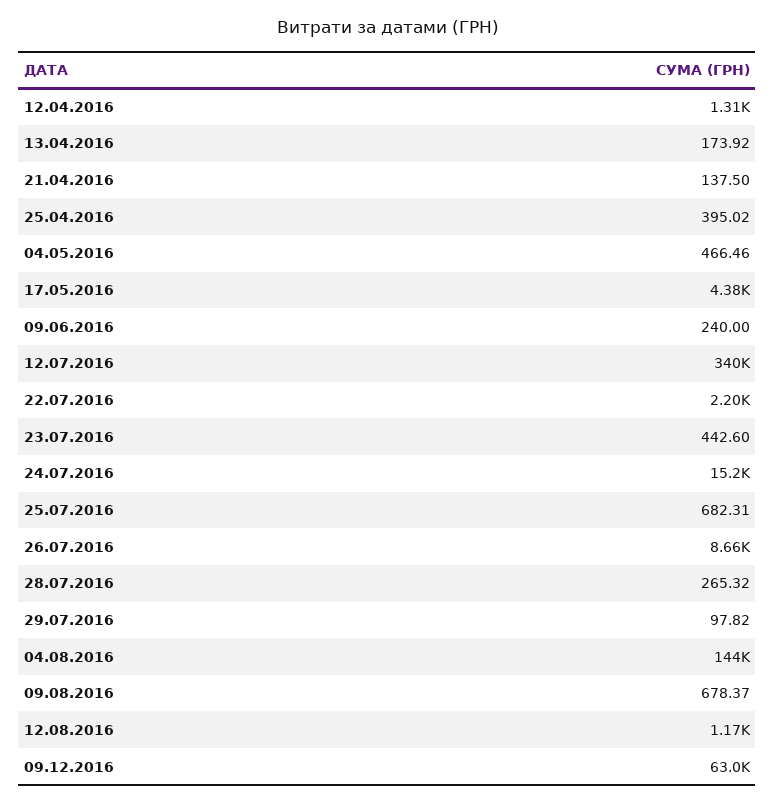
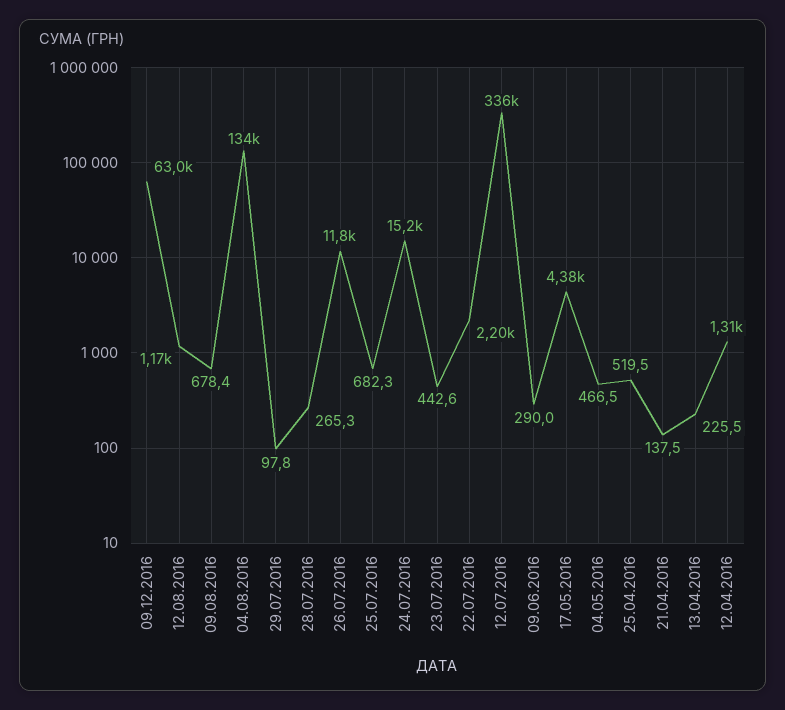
  {
    "12.04.2016": 1310,
-   "13.04.2016": 173.92,
+   "13.04.2016": 225.5,
    "21.04.2016": 137.5,
-   "25.04.2016": 395.02,
+   "25.04.2016": 519.5,
    "04.05.2016": 466.46,
    "17.05.2016": 4380,
-   "09.06.2016": 240,
+   "09.06.2016": 290,
-   "12.07.2016": 340000,
+   "12.07.2016": 336000,
    "22.07.2016": 2200,
    "23.07.2016": 442.6,
    "24.07.2016": 15200,
    "25.07.2016": 682.31,
-   "26.07.2016": 8660,
+   "26.07.2016": 11800,
    "28.07.2016": 265.32,
    "29.07.2016": 97.82,
-   "04.08.2016": 144000,
+   "04.08.2016": 134000,
    "09.08.2016": 678.37,
    "12.08.2016": 1170,
    "09.12.2016": 63000
  }

